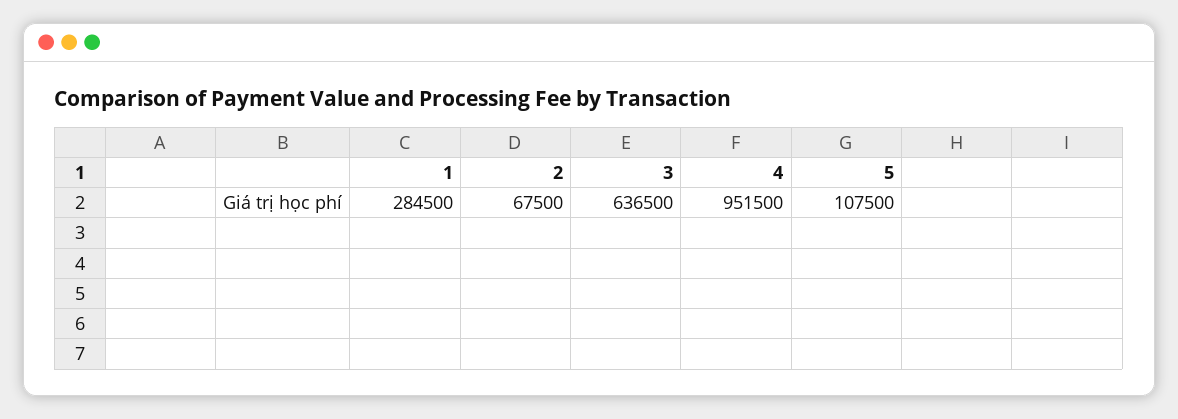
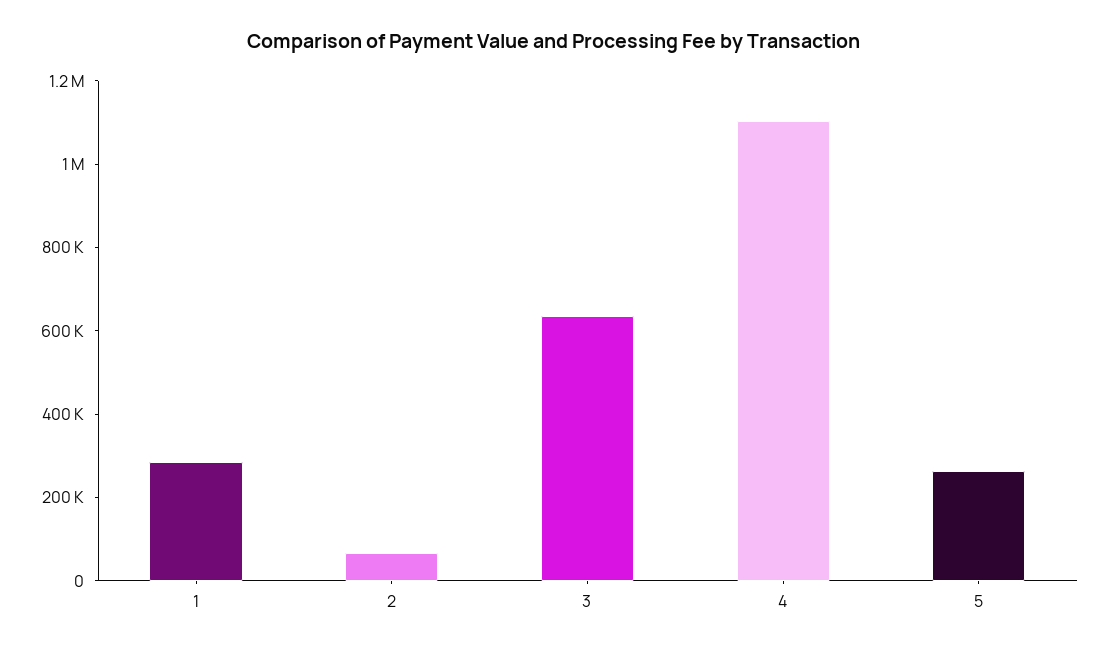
  {
    "1": 284500,
    "2": 67500,
    "3": 636500,
-   "4": 951500,
+   "4": 1100000,
-   "5": 107500
+   "5": 250000
  }

